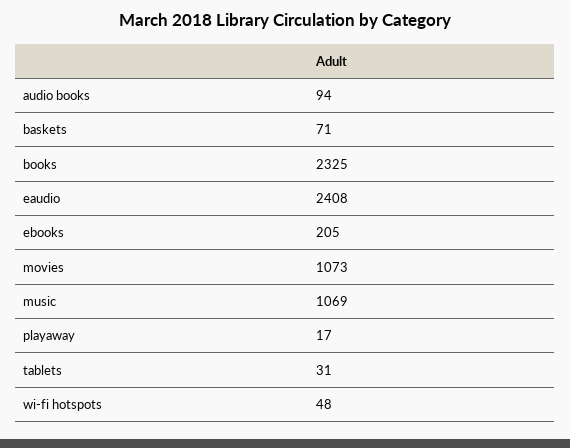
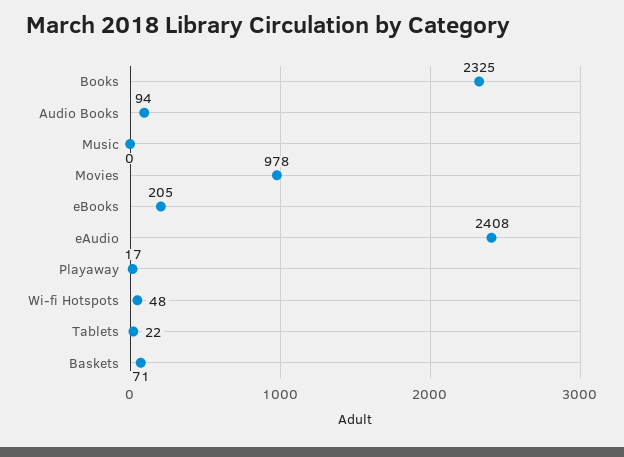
  {
    "audio books": 94,
    "baskets": 71,
    "books": 2325,
    "eaudio": 2408,
    "ebooks": 205,
-   "movies": 1073,
+   "movies": 978,
-   "music": 1069,
+   "music": 0,
    "playaway": 17,
-   "tablets": 31,
+   "tablets": 22,
    "wi-fi hotspots": 48
  }

